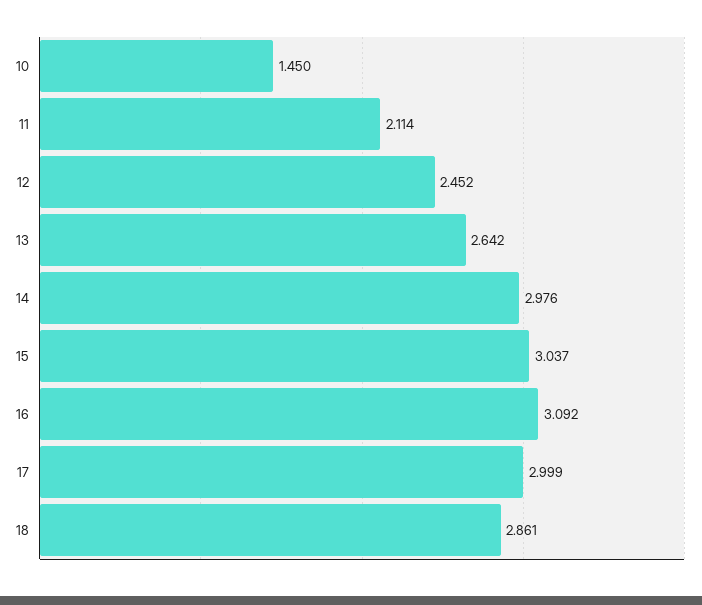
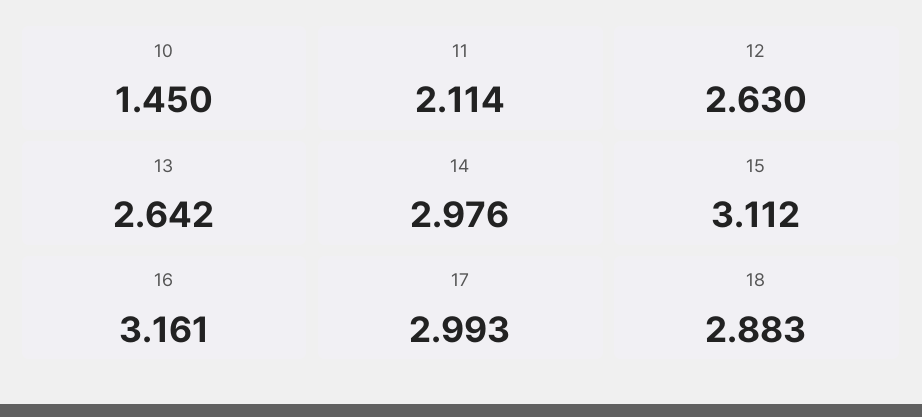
  {
    "10": 1.45,
    "11": 2.114,
-   "12": 2.452,
+   "12": 2.63,
    "13": 2.642,
    "14": 2.976,
-   "15": 3.037,
+   "15": 3.112,
-   "16": 3.092,
+   "16": 3.161,
-   "17": 2.999,
+   "17": 2.993,
-   "18": 2.861
+   "18": 2.883
  }

